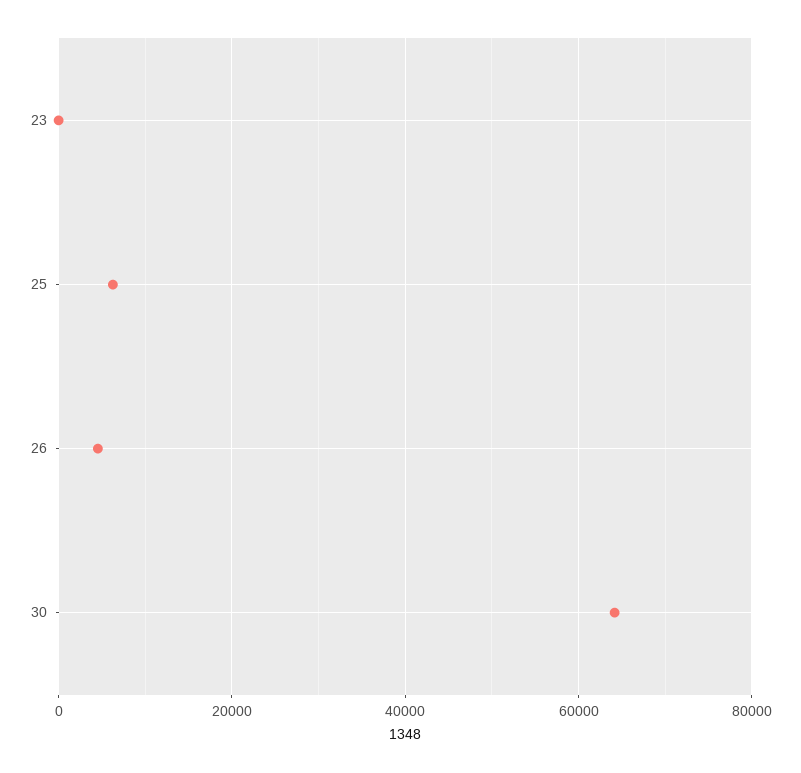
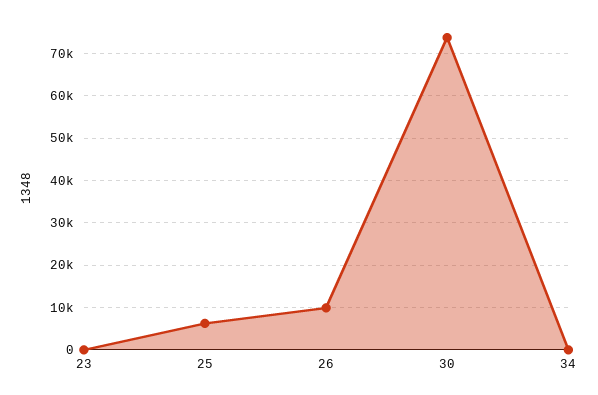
  {
    "23": 0,
    "25": 6000,
-   "26": 4000,
+   "26": 10000,
-   "30": 64000
+   "30": 74000,
+   "34": 0
  }

